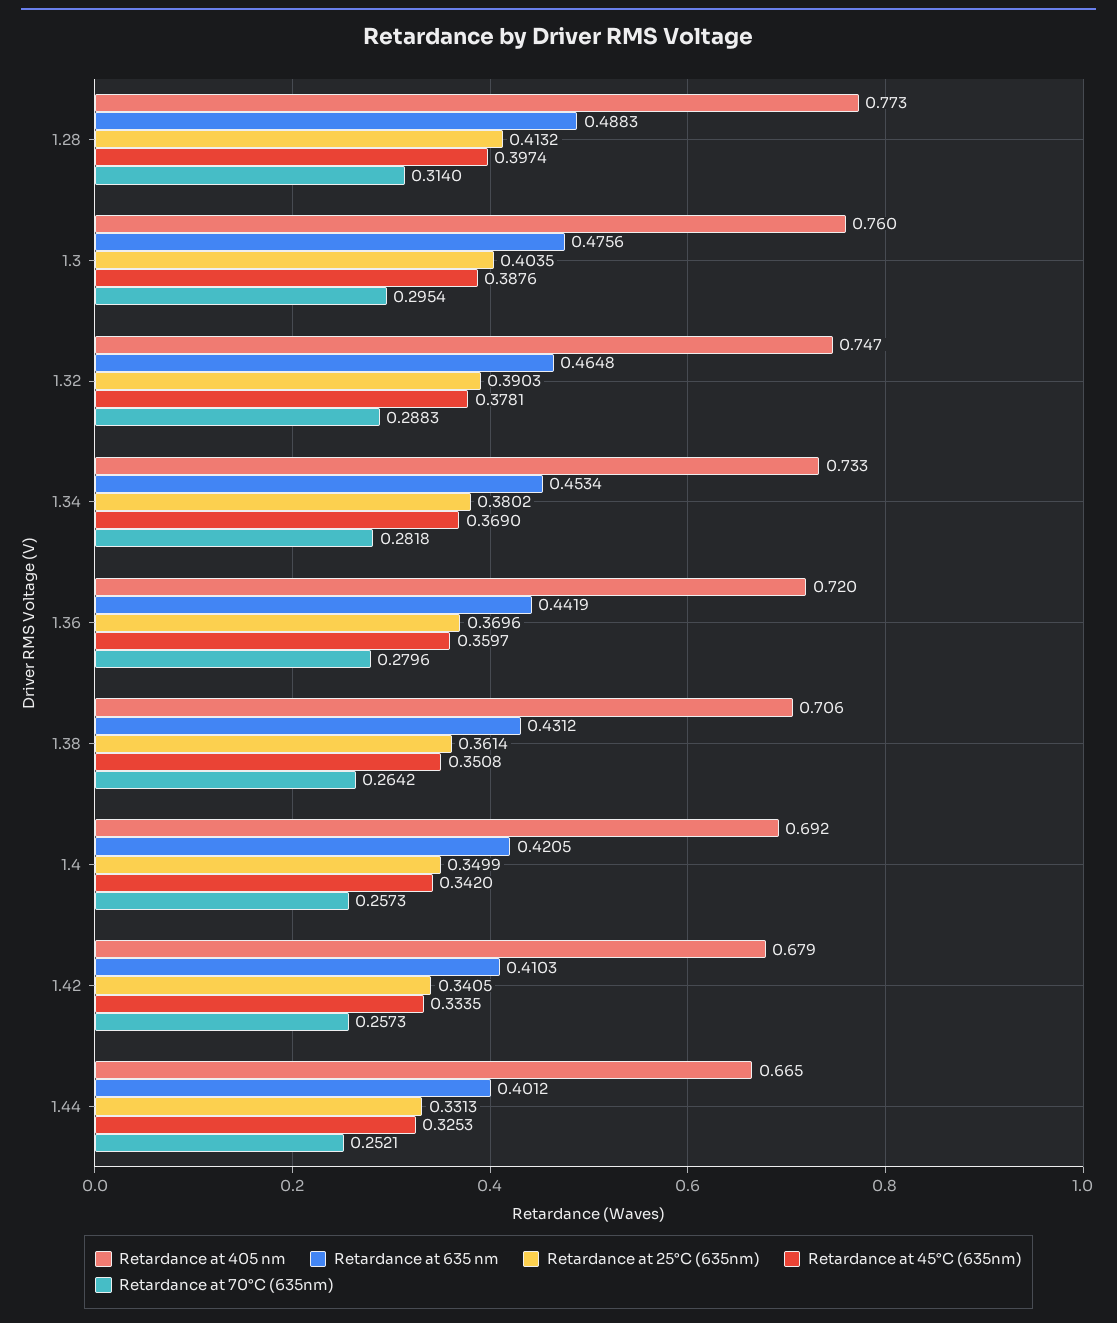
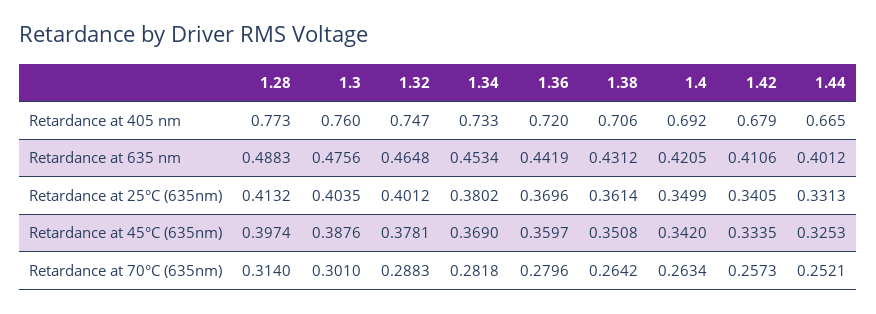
  {
    "Retardance at 405 nm": {
      "1.28": 0.773,
      "1.3": 0.76,
      "1.32": 0.747,
      "1.34": 0.733,
      "1.36": 0.72,
      "1.38": 0.706,
      "1.4": 0.692,
      "1.42": 0.679,
      "1.44": 0.665
    },
    "Retardance at 635 nm": {
      "1.28": 0.4883,
      "1.3": 0.4756,
      "1.32": 0.4648,
      "1.34": 0.4534,
      "1.36": 0.4419,
      "1.38": 0.4312,
      "1.4": 0.4205,
-     "1.42": 0.4103,
+     "1.42": 0.4106,
      "1.44": 0.4012
    },
    "Retardance at 25°C (635nm)": {
      "1.28": 0.4132,
      "1.3": 0.4035,
-     "1.32": 0.3903,
+     "1.32": 0.4012,
      "1.34": 0.3802,
      "1.36": 0.3696,
      "1.38": 0.3614,
      "1.4": 0.3499,
      "1.42": 0.3405,
      "1.44": 0.3313
    },
    "Retardance at 45°C (635nm)": {
      "1.28": 0.3974,
      "1.3": 0.3876,
      "1.32": 0.3781,
      "1.34": 0.369,
      "1.36": 0.3597,
      "1.38": 0.3508,
      "1.4": 0.342,
      "1.42": 0.3335,
      "1.44": 0.3253
    },
    "Retardance at 70°C (635nm)": {
      "1.28": 0.314,
-     "1.3": 0.2954,
+     "1.3": 0.301,
      "1.32": 0.2883,
      "1.34": 0.2818,
      "1.36": 0.2796,
      "1.38": 0.2642,
-     "1.4": 0.2573,
+     "1.4": 0.2634,
      "1.42": 0.2573,
      "1.44": 0.2521
    }
  }

